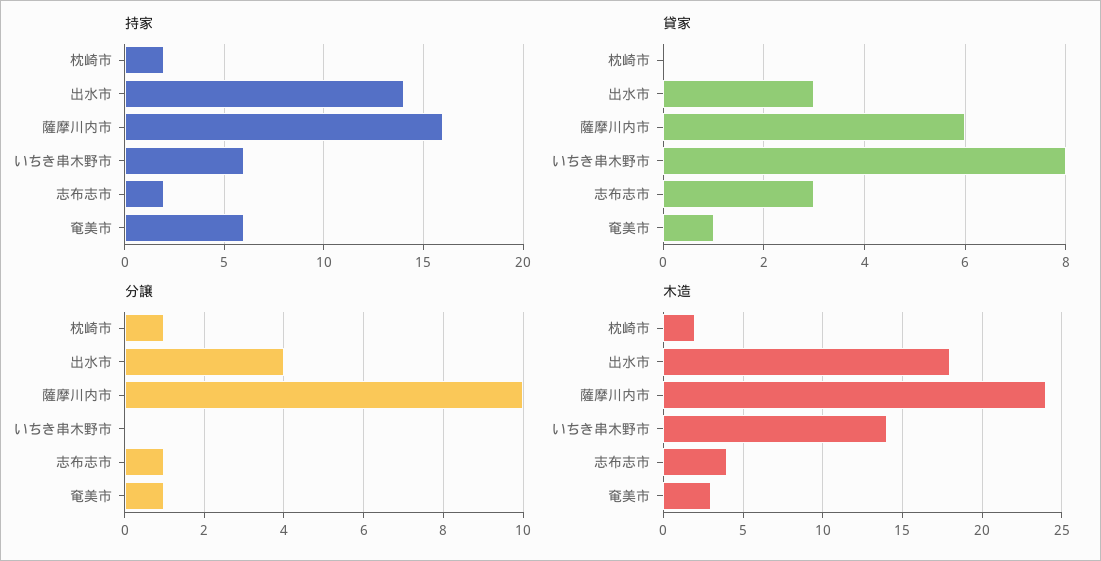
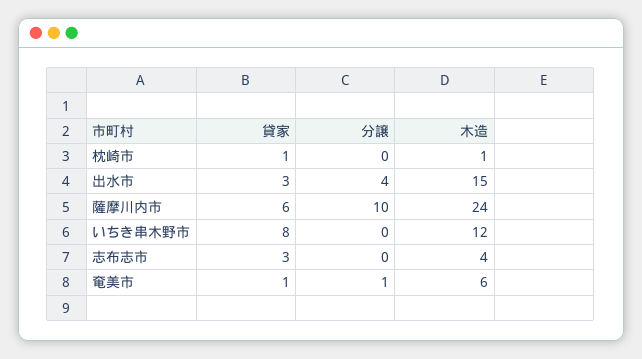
  {
-   "持家": {
-     "枕崎市": 2,
-     "出水市": 14,
-     "薩摩川内市": 16,
-     "いちき串木野市": 6,
-     "志布志市": 2,
-     "奄美市": 6
-   },
    "貸家": {
-     "枕崎市": 0,
+     "枕崎市": 1,
      "出水市": 3,
      "薩摩川内市": 6,
      "いちき串木野市": 8,
      "志布志市": 3,
      "奄美市": 1
    },
    "分譲": {
-     "枕崎市": 1,
+     "枕崎市": 0,
      "出水市": 4,
      "薩摩川内市": 10,
      "いちき串木野市": 0,
-     "志布志市": 1,
+     "志布志市": 0,
      "奄美市": 1
    },
    "木造": {
-     "枕崎市": 2,
+     "枕崎市": 1,
-     "出水市": 18,
+     "出水市": 15,
      "薩摩川内市": 24,
-     "いちき串木野市": 14,
+     "いちき串木野市": 12,
      "志布志市": 4,
-     "奄美市": 3
+     "奄美市": 6
    }
  }

